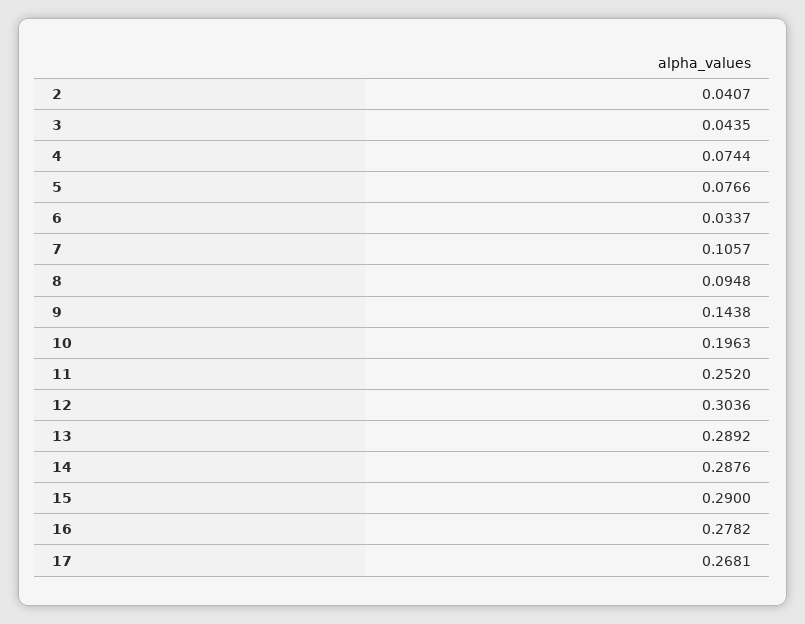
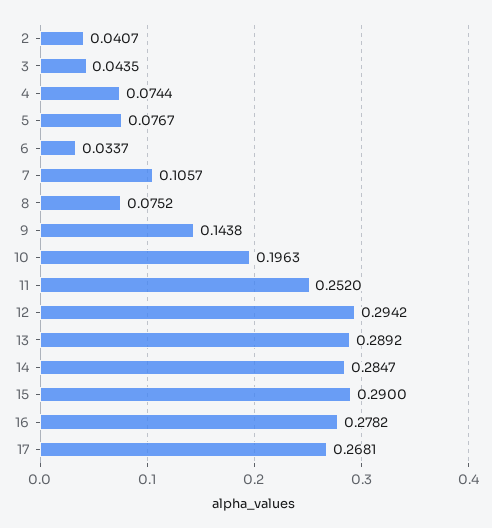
  {
    "2": 0.0407,
    "3": 0.0435,
    "4": 0.0744,
-   "5": 0.0766,
+   "5": 0.0767,
    "6": 0.0337,
    "7": 0.1057,
-   "8": 0.0948,
+   "8": 0.0752,
    "9": 0.1438,
    "10": 0.1963,
    "11": 0.252,
-   "12": 0.3036,
+   "12": 0.2942,
    "13": 0.2892,
-   "14": 0.2876,
+   "14": 0.2847,
    "15": 0.29,
    "16": 0.2782,
    "17": 0.2681
  }

